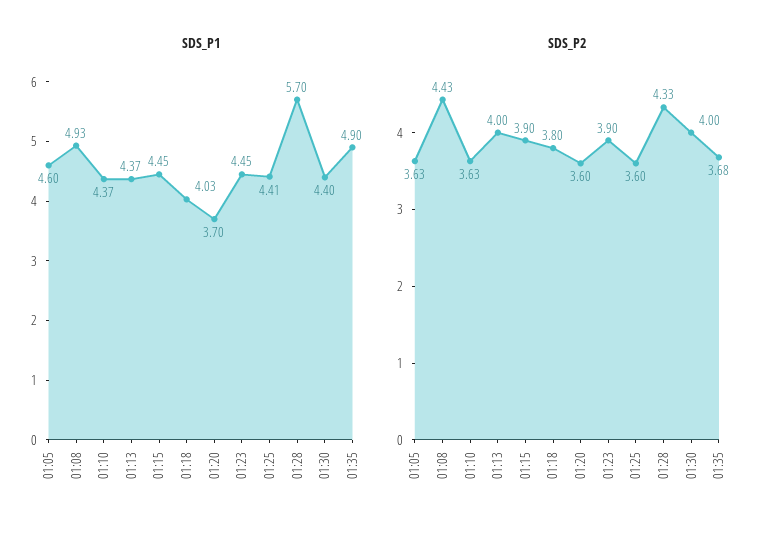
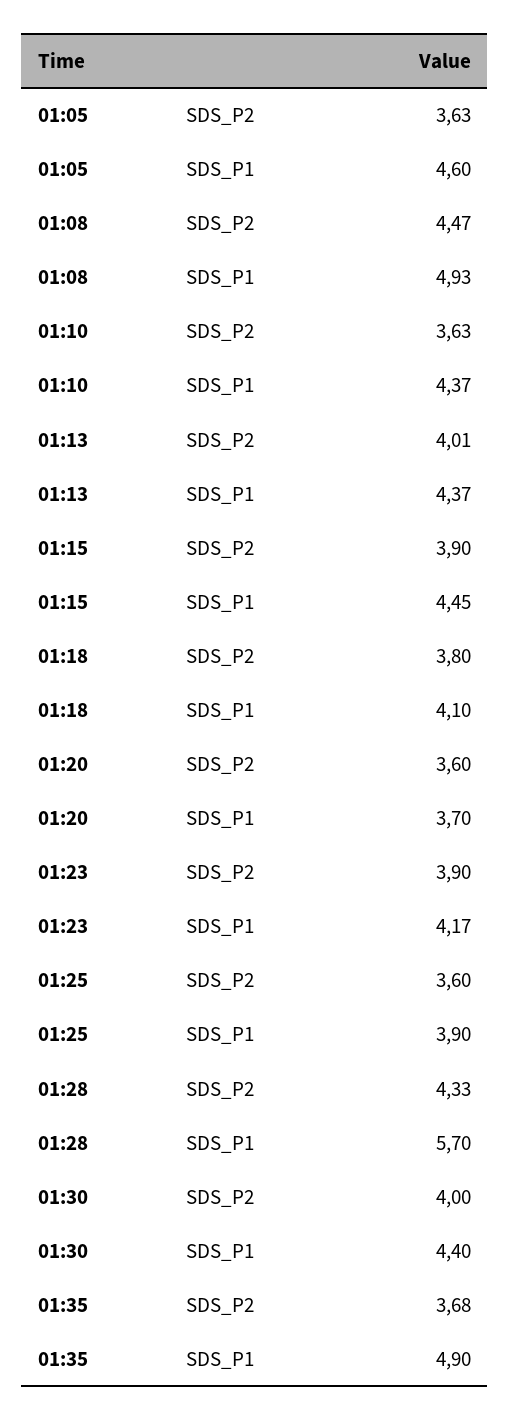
  {
    "SDS_P1": {
      "01:05": 4.6,
      "01:08": 4.93,
      "01:10": 4.37,
      "01:13": 4.37,
      "01:15": 4.45,
-     "01:18": 4.03,
+     "01:18": 4.1,
      "01:20": 3.7,
-     "01:23": 4.45,
+     "01:23": 4.17,
-     "01:25": 4.41,
+     "01:25": 3.9,
      "01:28": 5.7,
      "01:30": 4.4,
      "01:35": 4.9
    },
    "SDS_P2": {
      "01:05": 3.63,
-     "01:08": 4.43,
+     "01:08": 4.47,
      "01:10": 3.63,
-     "01:13": 4,
+     "01:13": 4.01,
      "01:15": 3.9,
      "01:18": 3.8,
      "01:20": 3.6,
      "01:23": 3.9,
      "01:25": 3.6,
      "01:28": 4.33,
      "01:30": 4,
      "01:35": 3.68
    }
  }

